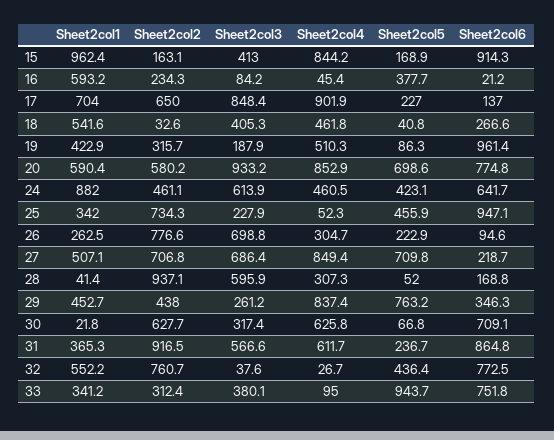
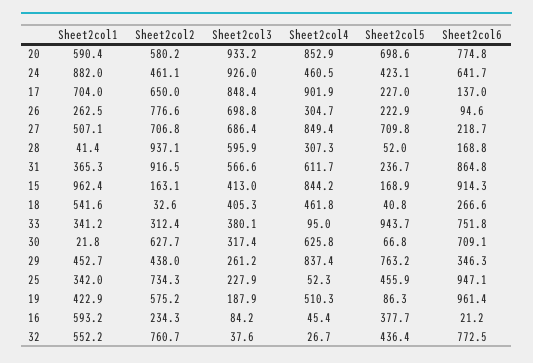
  {
    "Sheet2col1": {
      "15": 962.4,
      "16": 593.2,
      "17": 704,
      "18": 541.6,
      "19": 422.9,
      "20": 590.4,
      "24": 882,
      "25": 342,
      "26": 262.5,
      "27": 507.1,
      "28": 41.4,
      "29": 452.7,
      "30": 21.8,
      "31": 365.3,
      "32": 552.2,
      "33": 341.2
    },
    "Sheet2col2": {
      "15": 163.1,
      "16": 234.3,
      "17": 650,
      "18": 32.6,
-     "19": 315.7,
+     "19": 575.2,
      "20": 580.2,
      "24": 461.1,
      "25": 734.3,
      "26": 776.6,
      "27": 706.8,
      "28": 937.1,
      "29": 438,
      "30": 627.7,
      "31": 916.5,
      "32": 760.7,
      "33": 312.4
    },
    "Sheet2col3": {
      "15": 413,
      "16": 84.2,
      "17": 848.4,
      "18": 405.3,
      "19": 187.9,
      "20": 933.2,
-     "24": 613.9,
+     "24": 926,
      "25": 227.9,
      "26": 698.8,
      "27": 686.4,
      "28": 595.9,
      "29": 261.2,
      "30": 317.4,
      "31": 566.6,
      "32": 37.6,
      "33": 380.1
    },
    "Sheet2col4": {
      "15": 844.2,
      "16": 45.4,
      "17": 901.9,
      "18": 461.8,
      "19": 510.3,
      "20": 852.9,
      "24": 460.5,
      "25": 52.3,
      "26": 304.7,
      "27": 849.4,
      "28": 307.3,
      "29": 837.4,
      "30": 625.8,
      "31": 611.7,
      "32": 26.7,
      "33": 95
    },
    "Sheet2col5": {
      "15": 168.9,
      "16": 377.7,
      "17": 227,
      "18": 40.8,
      "19": 86.3,
      "20": 698.6,
      "24": 423.1,
      "25": 455.9,
      "26": 222.9,
      "27": 709.8,
      "28": 52,
      "29": 763.2,
      "30": 66.8,
      "31": 236.7,
      "32": 436.4,
      "33": 943.7
    },
    "Sheet2col6": {
      "15": 914.3,
      "16": 21.2,
      "17": 137,
      "18": 266.6,
      "19": 961.4,
      "20": 774.8,
      "24": 641.7,
      "25": 947.1,
      "26": 94.6,
      "27": 218.7,
      "28": 168.8,
      "29": 346.3,
      "30": 709.1,
      "31": 864.8,
      "32": 772.5,
      "33": 751.8
    }
  }

